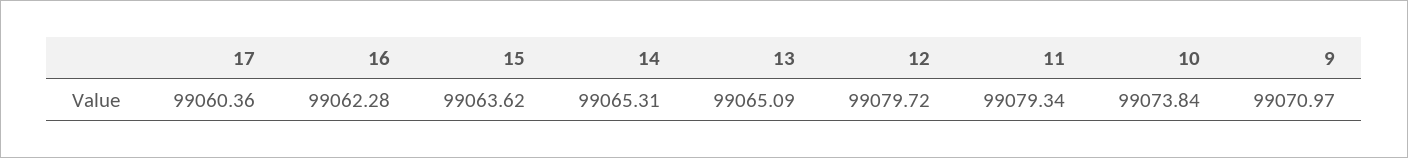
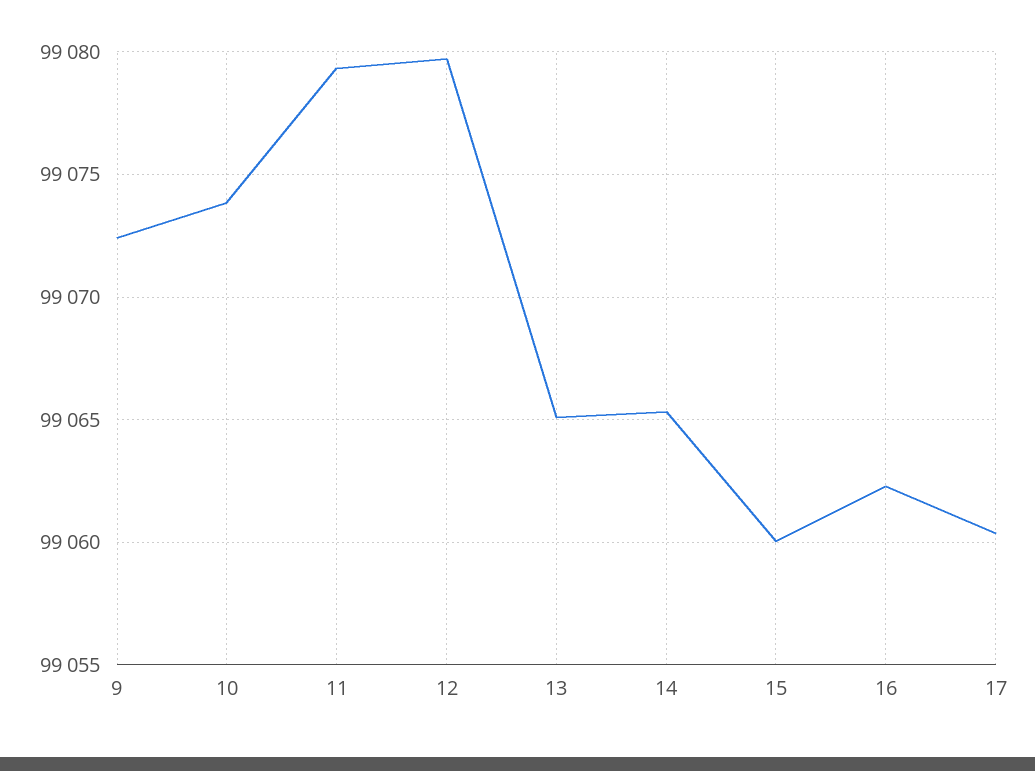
  {
    "17": 99060.36,
    "16": 99062.28,
-   "15": 99063.62,
+   "15": 99060,
    "14": 99065.31,
    "13": 99065.09,
    "12": 99079.72,
    "11": 99079.34,
    "10": 99073.84,
-   "9": 99070.97
+   "9": 99072.5
  }

